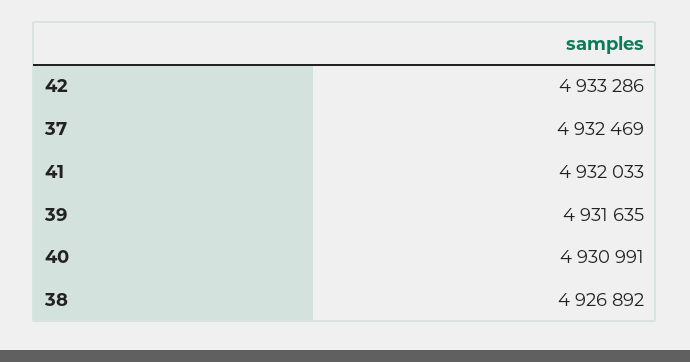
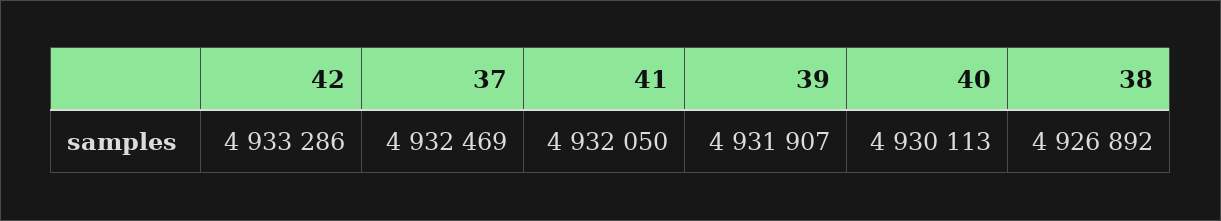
  {
    "42": 4933286,
    "37": 4932469,
-   "41": 4932033,
+   "41": 4932050,
-   "39": 4931635,
+   "39": 4931907,
-   "40": 4930991,
+   "40": 4930113,
    "38": 4926892
  }

